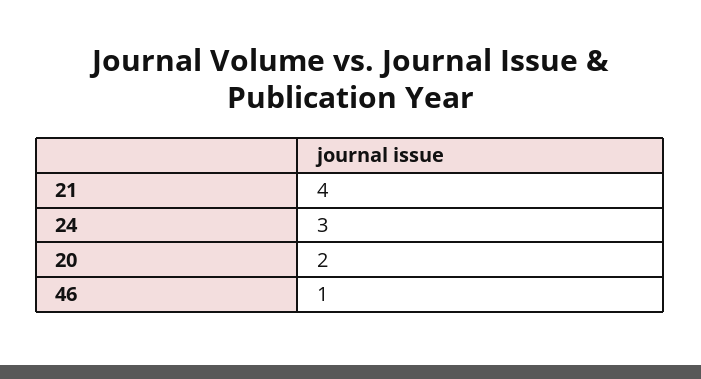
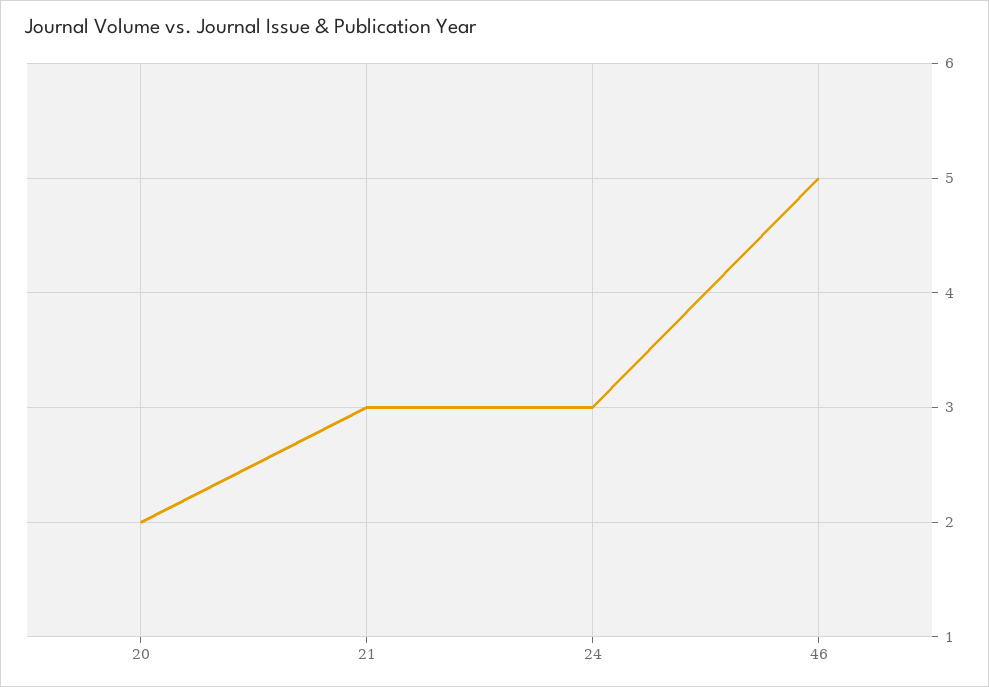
  {
-   "21": 4,
+   "21": 3,
    "24": 3,
    "20": 2,
-   "46": 1
+   "46": 5
  }

